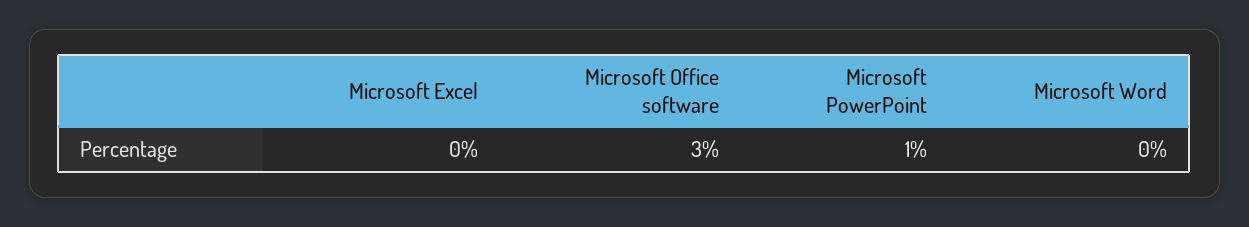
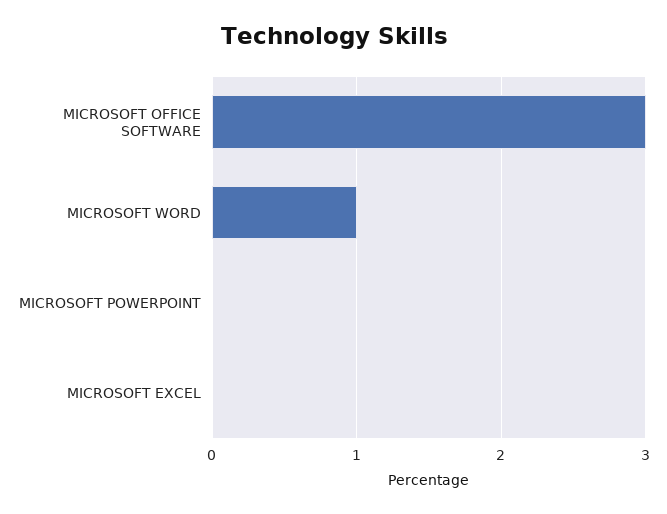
  {
    "Microsoft Excel": 0,
    "Microsoft Office software": 3,
-   "Microsoft PowerPoint": 1,
+   "Microsoft PowerPoint": 0,
-   "Microsoft Word": 0
+   "Microsoft Word": 1
  }

